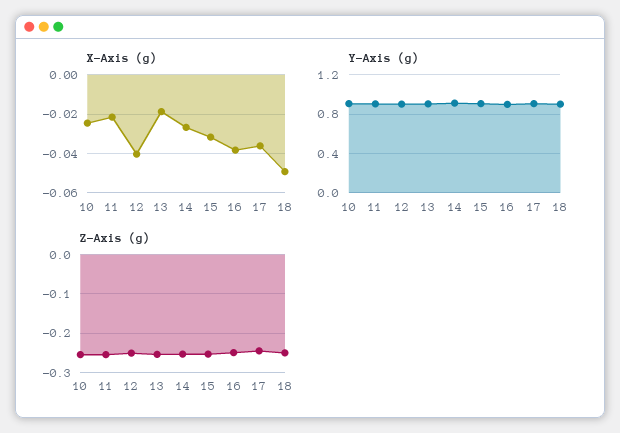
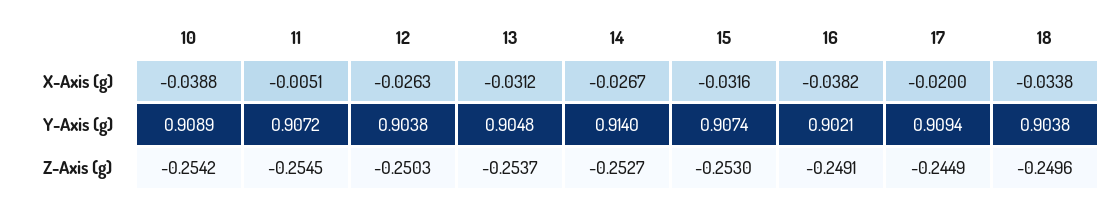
  {
    "X-Axis (g)": {
-     "10": -0.025,
+     "10": -0.0388,
-     "11": -0.02,
+     "11": -0.0051,
-     "12": -0.04,
+     "12": -0.0263,
-     "13": -0.02,
+     "13": -0.0312,
      "14": -0.0267,
      "15": -0.0316,
      "16": -0.0382,
-     "17": -0.035,
+     "17": -0.02,
-     "18": -0.05
+     "18": -0.0338
    },
    "Y-Axis (g)": {
      "10": 0.9089,
      "11": 0.9072,
      "12": 0.9038,
      "13": 0.9048,
      "14": 0.914,
      "15": 0.9074,
      "16": 0.9021,
      "17": 0.9094,
      "18": 0.9038
    },
    "Z-Axis (g)": {
      "10": -0.2542,
      "11": -0.2545,
      "12": -0.2503,
      "13": -0.2537,
      "14": -0.2527,
      "15": -0.253,
      "16": -0.2491,
      "17": -0.2449,
      "18": -0.2496
    }
  }

